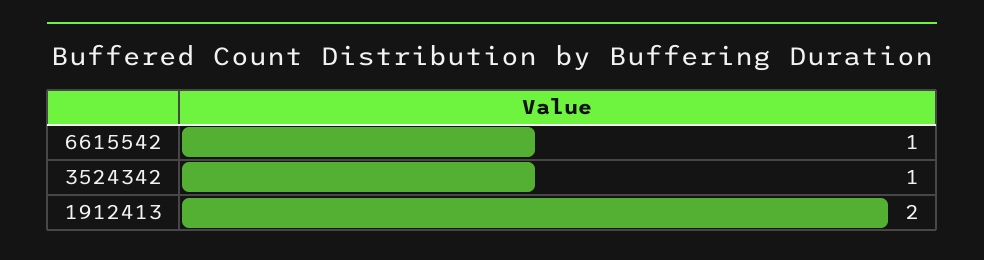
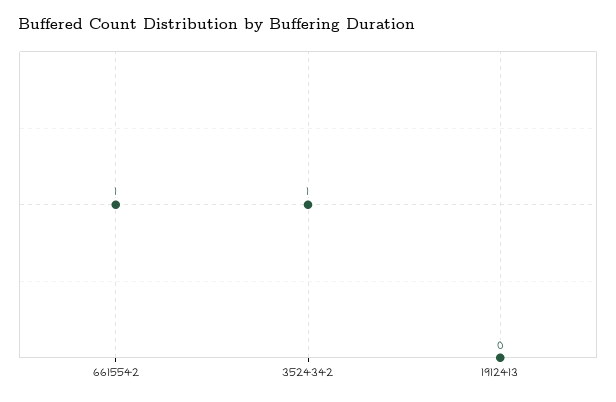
  {
    "6615542": 1,
    "3524342": 1,
-   "1912413": 2
+   "1912413": 0
  }

